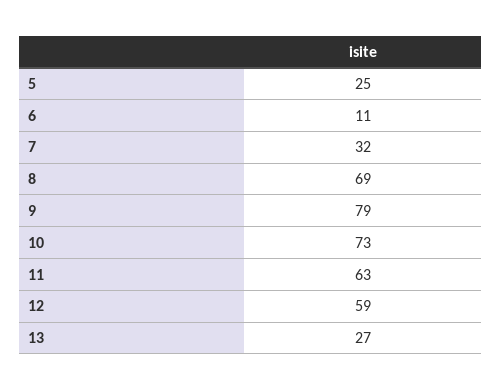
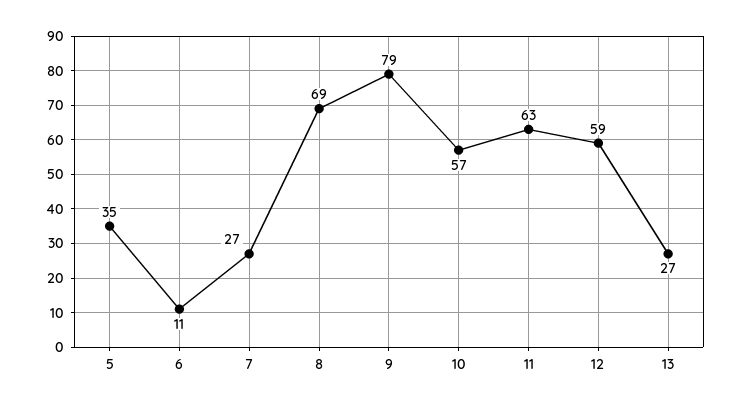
  {
-   "5": 25,
+   "5": 35,
    "6": 11,
-   "7": 32,
+   "7": 27,
    "8": 69,
    "9": 79,
-   "10": 73,
+   "10": 57,
    "11": 63,
    "12": 59,
    "13": 27
  }

